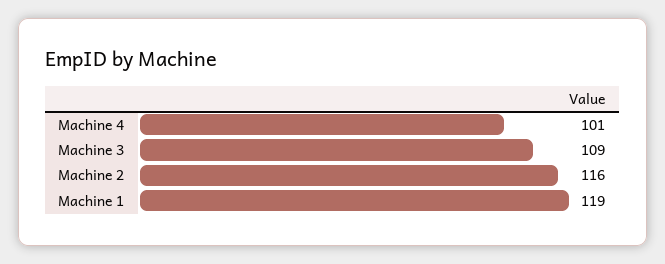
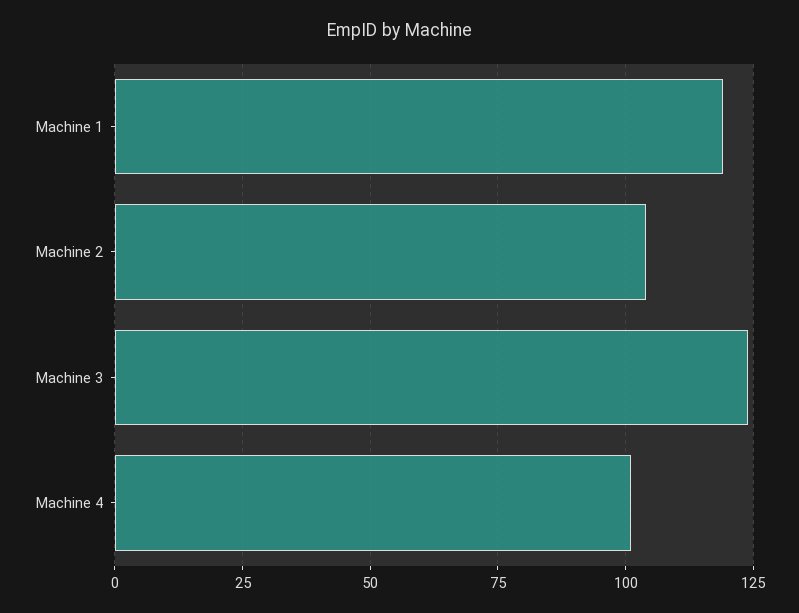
  {
    "Machine 4": 101,
-   "Machine 3": 109,
+   "Machine 3": 125,
-   "Machine 2": 116,
+   "Machine 2": 105,
    "Machine 1": 119
  }

